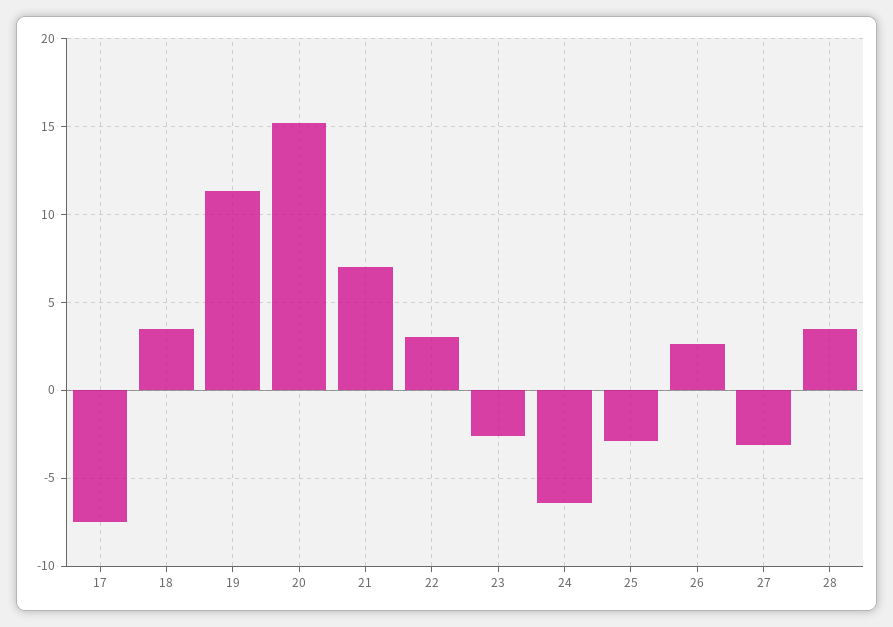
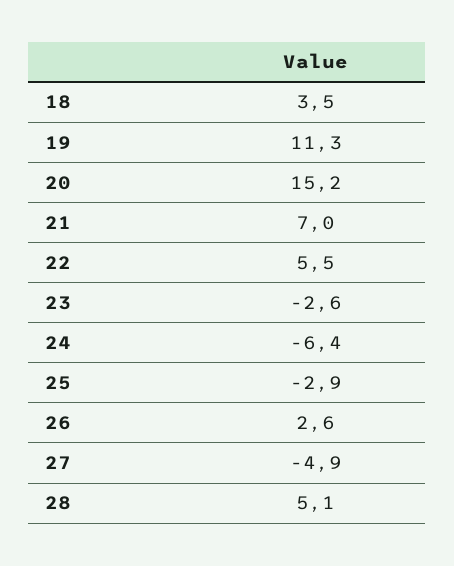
  {
-   "17": -7.5,
    "18": 3.5,
    "19": 11.3,
    "20": 15.2,
    "21": 7,
-   "22": 3,
+   "22": 5.5,
    "23": -2.6,
    "24": -6.4,
    "25": -2.9,
    "26": 2.6,
-   "27": -3,
+   "27": -4.9,
-   "28": 3.5
+   "28": 5.1
  }

